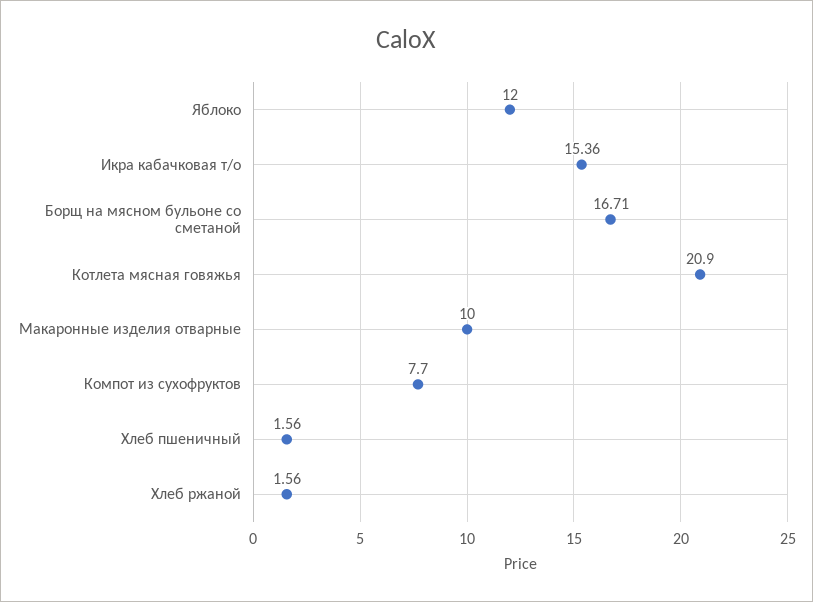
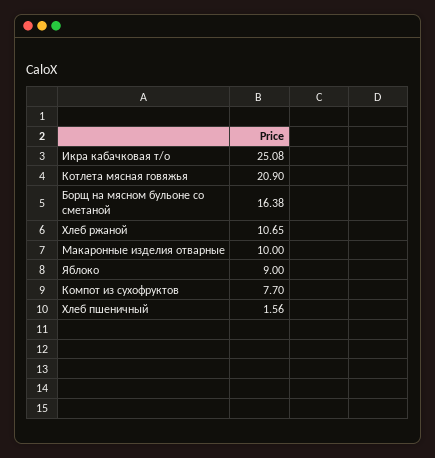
  {
-   "Яблоко": 12,
+   "Яблоко": 9,
-   "Икра кабачковая т/о": 15.36,
+   "Икра кабачковая т/о": 25.08,
-   "Борщ на мясном бульоне со сметаной": 16.71,
+   "Борщ на мясном бульоне со сметаной": 16.38,
    "Котлета мясная говяжья": 20.9,
    "Макаронные изделия отварные": 10,
    "Компот из сухофруктов": 7.7,
    "Хлеб пшеничный": 1.56,
-   "Хлеб ржаной": 1.56
+   "Хлеб ржаной": 10.65
  }

